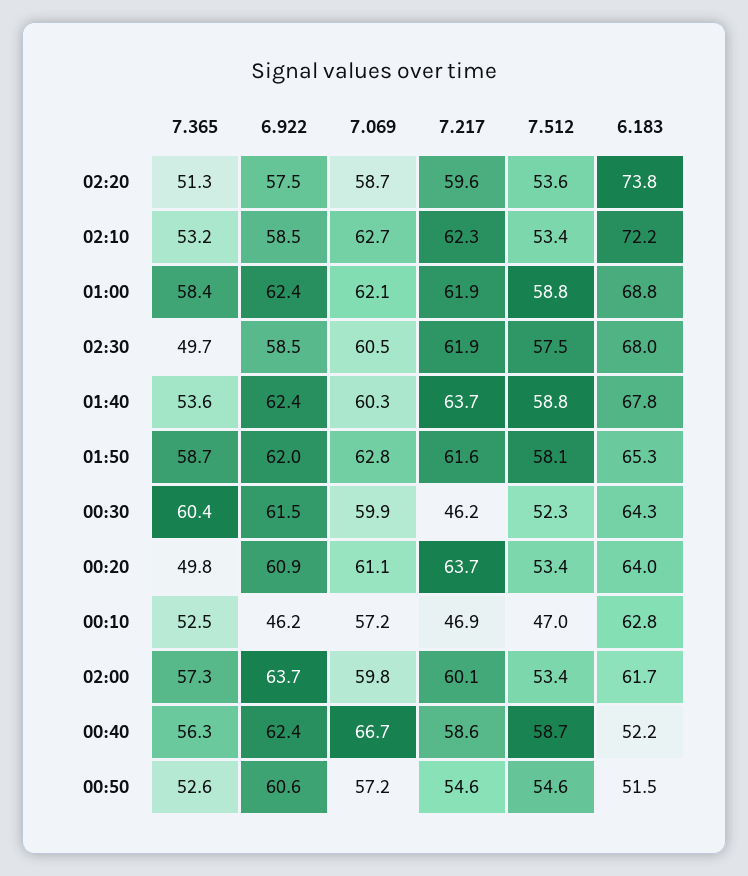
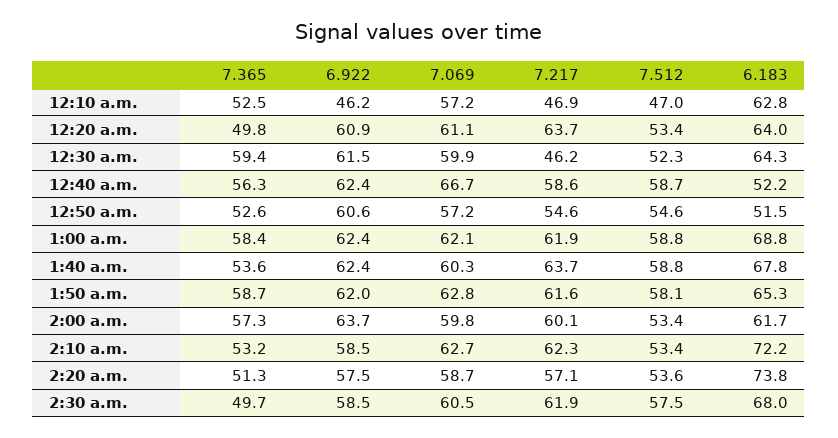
  {
    "7.365": {
      "02:20": 51.3,
      "02:10": 53.2,
      "01:00": 58.4,
      "02:30": 49.7,
      "01:40": 53.6,
      "01:50": 58.7,
-     "00:30": 60.4,
+     "00:30": 59.4,
      "00:20": 49.8,
      "00:10": 52.5,
      "02:00": 57.3,
      "00:40": 56.3,
      "00:50": 52.6
    },
    "6.922": {
      "02:20": 57.5,
      "02:10": 58.5,
      "01:00": 62.4,
      "02:30": 58.5,
      "01:40": 62.4,
      "01:50": 62,
      "00:30": 61.5,
      "00:20": 60.9,
      "00:10": 46.2,
      "02:00": 63.7,
      "00:40": 62.4,
      "00:50": 60.6
    },
    "7.069": {
      "02:20": 58.7,
      "02:10": 62.7,
      "01:00": 62.1,
      "02:30": 60.5,
      "01:40": 60.3,
      "01:50": 62.8,
      "00:30": 59.9,
      "00:20": 61.1,
      "00:10": 57.2,
      "02:00": 59.8,
      "00:40": 66.7,
      "00:50": 57.2
    },
    "7.217": {
-     "02:20": 59.6,
+     "02:20": 57.1,
      "02:10": 62.3,
      "01:00": 61.9,
      "02:30": 61.9,
      "01:40": 63.7,
      "01:50": 61.6,
      "00:30": 46.2,
      "00:20": 63.7,
      "00:10": 46.9,
      "02:00": 60.1,
      "00:40": 58.6,
      "00:50": 54.6
    },
    "7.512": {
      "02:20": 53.6,
      "02:10": 53.4,
      "01:00": 58.8,
      "02:30": 57.5,
      "01:40": 58.8,
      "01:50": 58.1,
      "00:30": 52.3,
      "00:20": 53.4,
      "00:10": 47,
      "02:00": 53.4,
      "00:40": 58.7,
      "00:50": 54.6
    },
    "6.183": {
      "02:20": 73.8,
      "02:10": 72.2,
      "01:00": 68.8,
      "02:30": 68,
      "01:40": 67.8,
      "01:50": 65.3,
      "00:30": 64.3,
      "00:20": 64,
      "00:10": 62.8,
      "02:00": 61.7,
      "00:40": 52.2,
      "00:50": 51.5
    }
  }

